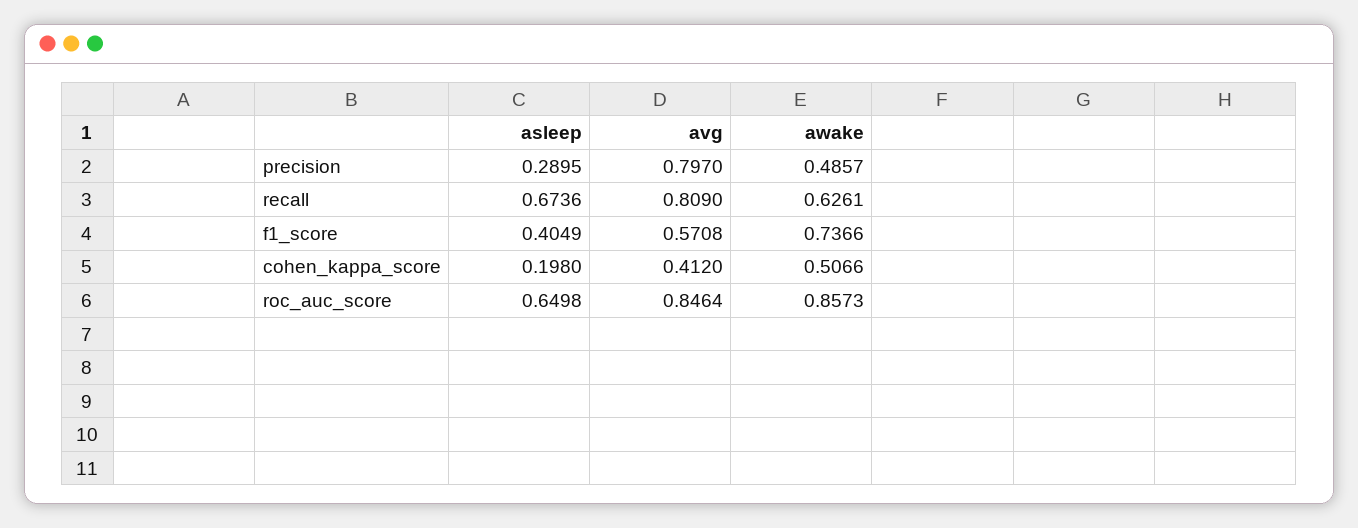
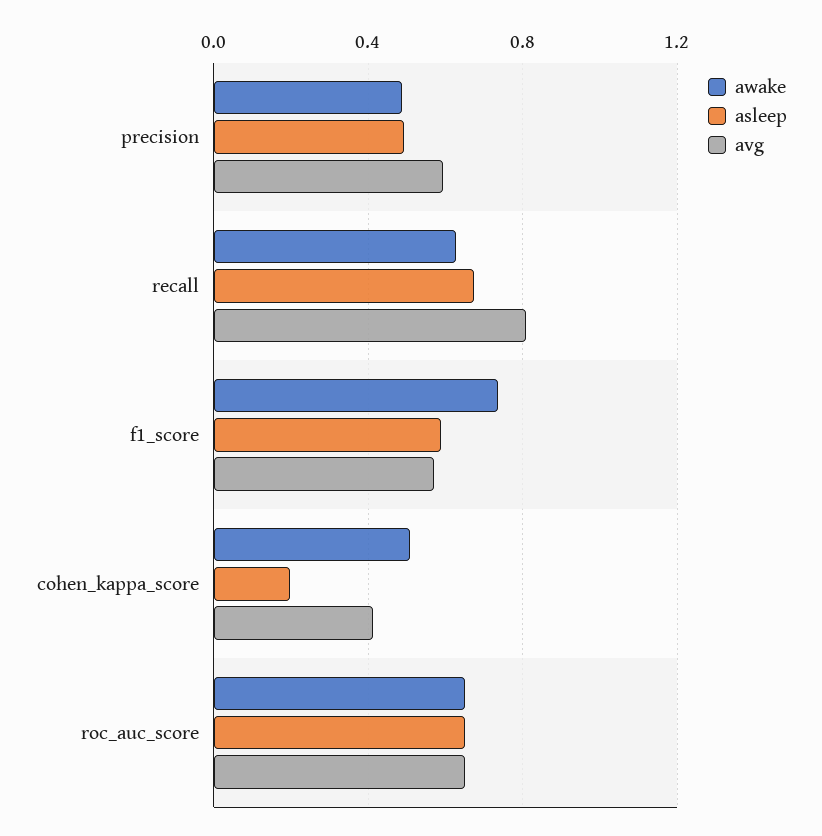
  {
    "asleep": {
-     "precision": 0.2895,
+     "precision": 0.5,
      "recall": 0.6736,
-     "f1_score": 0.4049,
+     "f1_score": 0.6,
      "cohen_kappa_score": 0.198,
      "roc_auc_score": 0.6498
    },
    "avg": {
-     "precision": 0.797,
+     "precision": 0.6,
      "recall": 0.809,
      "f1_score": 0.5708,
      "cohen_kappa_score": 0.412,
-     "roc_auc_score": 0.8464
+     "roc_auc_score": 0.65
    },
    "awake": {
      "precision": 0.4857,
      "recall": 0.6261,
      "f1_score": 0.7366,
      "cohen_kappa_score": 0.5066,
-     "roc_auc_score": 0.8573
+     "roc_auc_score": 0.65
    }
  }

